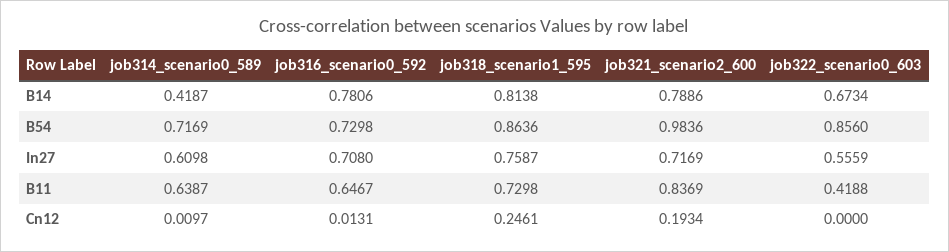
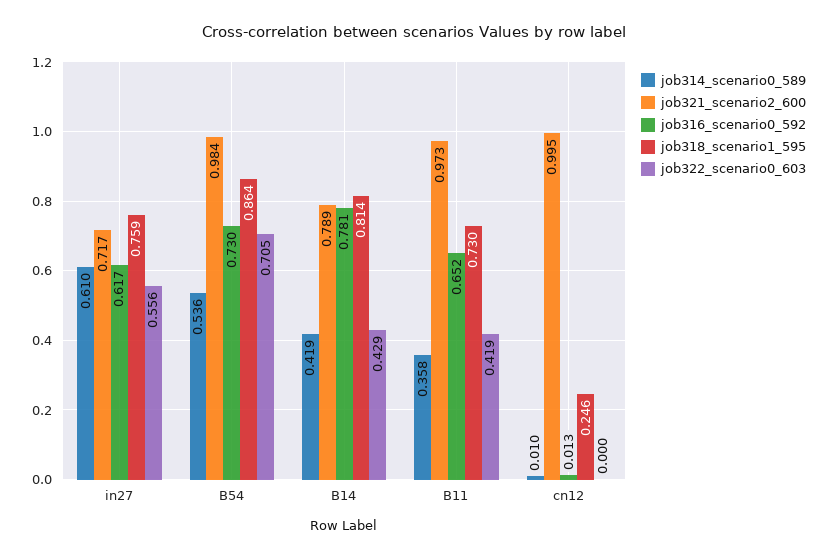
  {
    "job314_scenario0_589": {
      "B14": 0.4187,
-     "B54": 0.7169,
+     "B54": 0.536,
      "In27": 0.6098,
-     "B11": 0.6387,
+     "B11": 0.358,
      "Cn12": 0.0097
    },
    "job316_scenario0_592": {
      "B14": 0.7806,
      "B54": 0.7298,
-     "In27": 0.708,
+     "In27": 0.617,
-     "B11": 0.6467,
+     "B11": 0.652,
      "Cn12": 0.0131
    },
    "job318_scenario1_595": {
      "B14": 0.8138,
      "B54": 0.8636,
      "In27": 0.7587,
      "B11": 0.7298,
      "Cn12": 0.2461
    },
    "job321_scenario2_600": {
      "B14": 0.7886,
      "B54": 0.9836,
      "In27": 0.7169,
-     "B11": 0.8369,
+     "B11": 0.973,
-     "Cn12": 0.1934
+     "Cn12": 0.995
    },
    "job322_scenario0_603": {
-     "B14": 0.6734,
+     "B14": 0.429,
-     "B54": 0.856,
+     "B54": 0.705,
      "In27": 0.5559,
      "B11": 0.4188,
      "Cn12": 0
    }
  }

